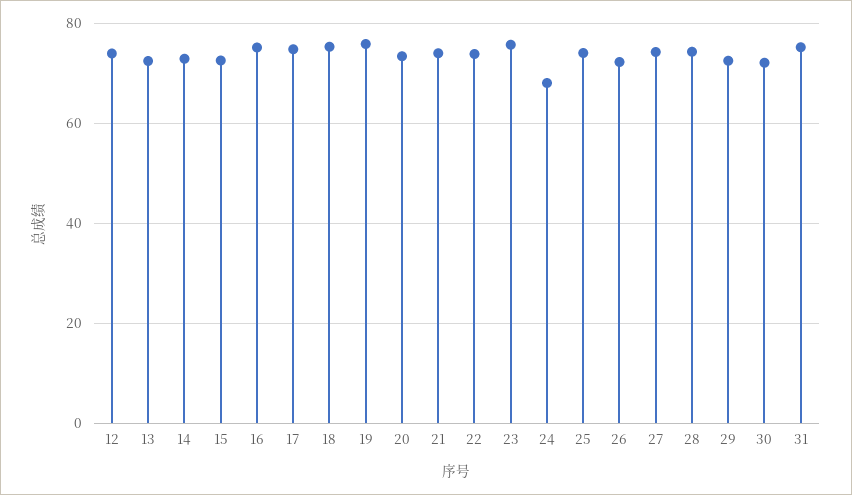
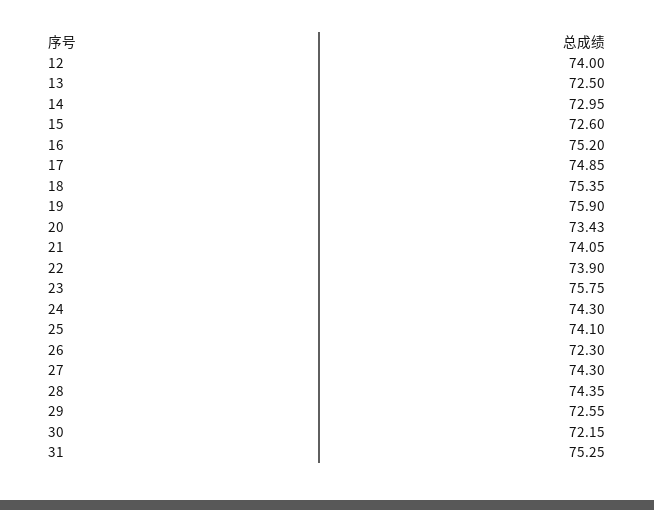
  {
    "12": 74,
    "13": 72.5,
    "14": 72.95,
    "15": 72.6,
    "16": 75.2,
    "17": 74.85,
    "18": 75.35,
    "19": 75.9,
    "20": 73.43,
    "21": 74.05,
    "22": 73.9,
    "23": 75.75,
-   "24": 68,
+   "24": 74.3,
    "25": 74.1,
    "26": 72.3,
    "27": 74.3,
    "28": 74.35,
    "29": 72.55,
    "30": 72.15,
    "31": 75.25
  }

